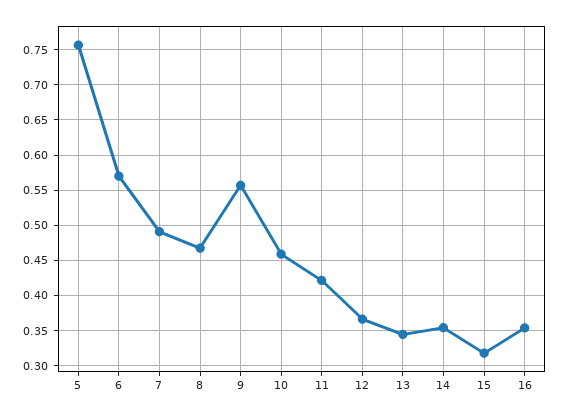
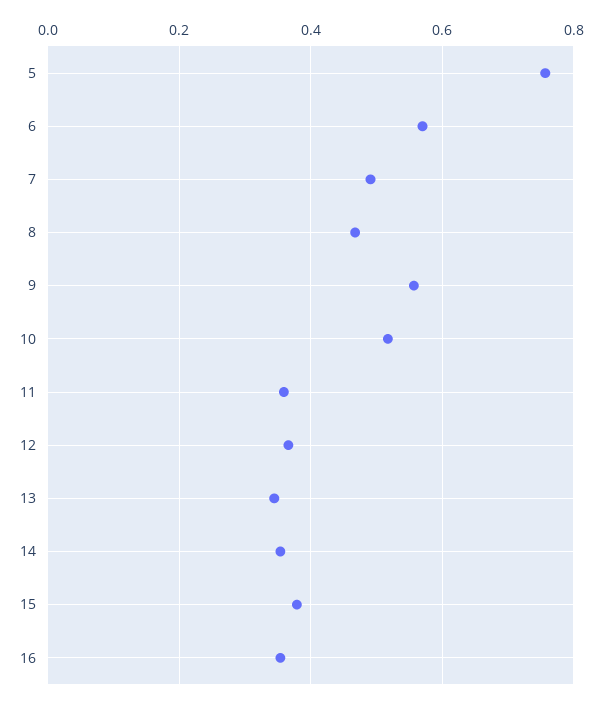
  {
    "5": 0.76,
    "6": 0.57,
    "7": 0.49,
    "8": 0.47,
    "9": 0.56,
-   "10": 0.46,
+   "10": 0.52,
-   "11": 0.42,
+   "11": 0.36,
    "12": 0.37,
    "13": 0.34,
    "14": 0.35,
-   "15": 0.32,
+   "15": 0.38,
    "16": 0.35
  }

